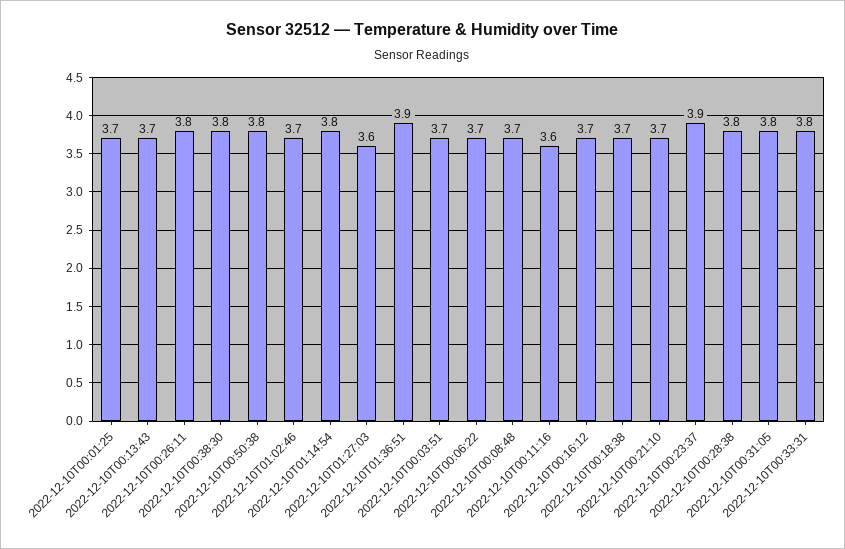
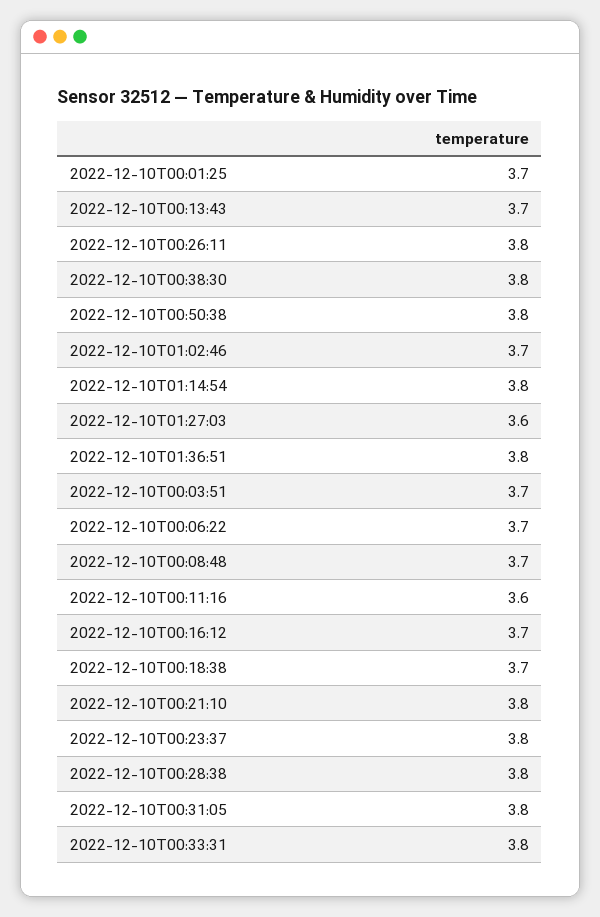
  {
    "2022-12-10T00:01:25": 3.7,
    "2022-12-10T00:13:43": 3.7,
    "2022-12-10T00:26:11": 3.8,
    "2022-12-10T00:38:30": 3.8,
    "2022-12-10T00:50:38": 3.8,
    "2022-12-10T01:02:46": 3.7,
    "2022-12-10T01:14:54": 3.8,
    "2022-12-10T01:27:03": 3.6,
-   "2022-12-10T01:36:51": 3.9,
+   "2022-12-10T01:36:51": 3.8,
    "2022-12-10T00:03:51": 3.7,
    "2022-12-10T00:06:22": 3.7,
    "2022-12-10T00:08:48": 3.7,
    "2022-12-10T00:11:16": 3.6,
    "2022-12-10T00:16:12": 3.7,
    "2022-12-10T00:18:38": 3.7,
-   "2022-12-10T00:21:10": 3.7,
+   "2022-12-10T00:21:10": 3.8,
-   "2022-12-10T00:23:37": 3.9,
+   "2022-12-10T00:23:37": 3.8,
    "2022-12-10T00:28:38": 3.8,
    "2022-12-10T00:31:05": 3.8,
    "2022-12-10T00:33:31": 3.8
  }

